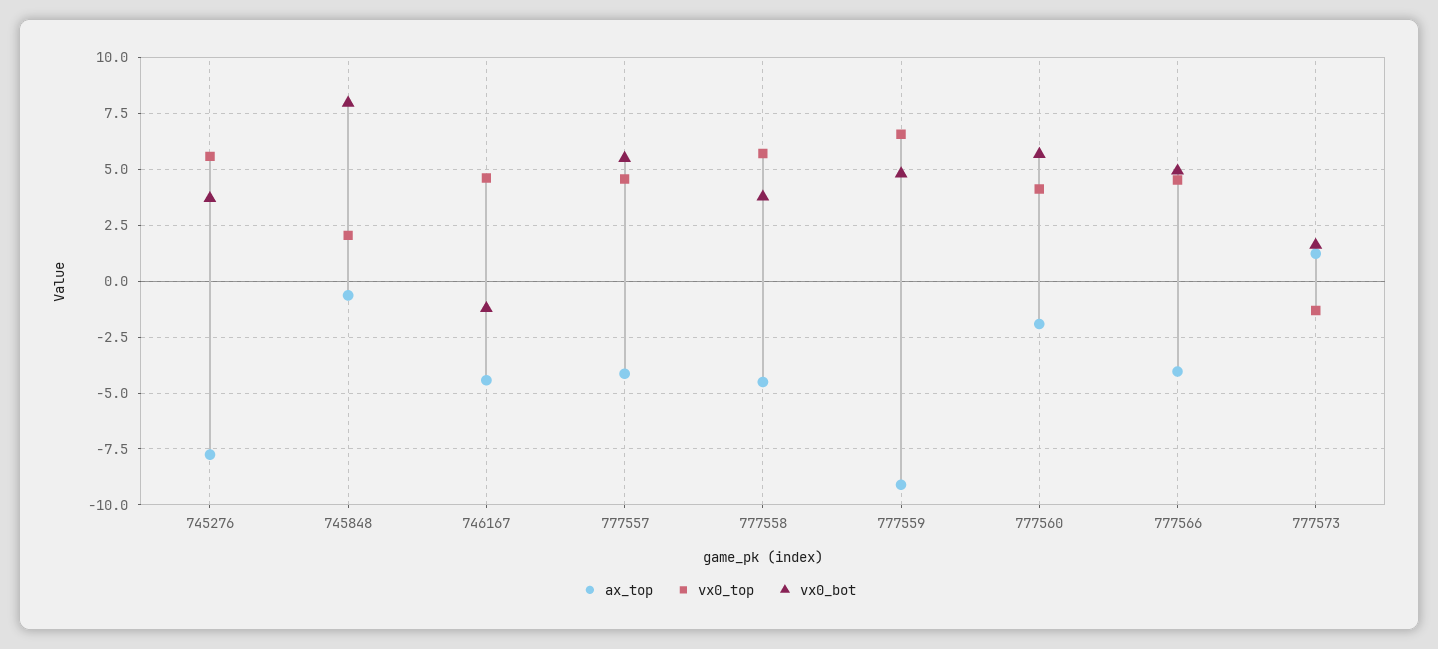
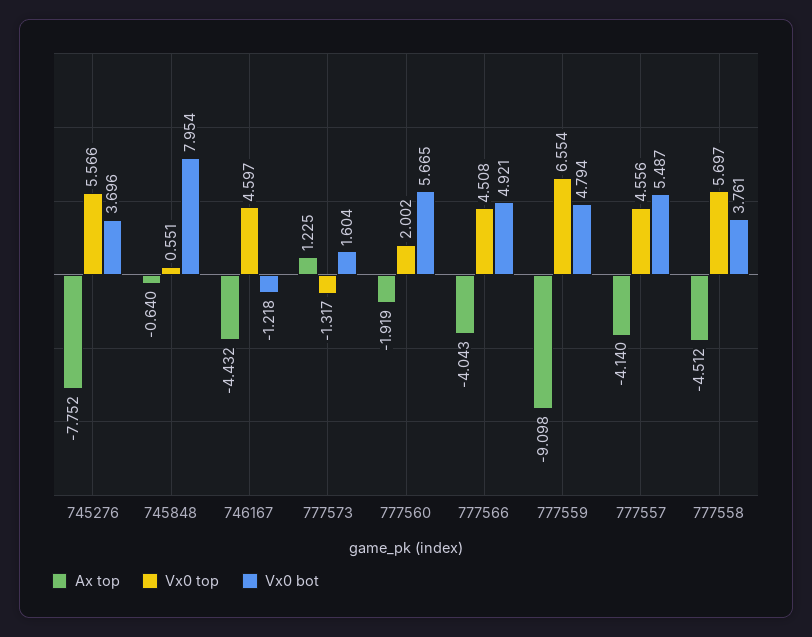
  {
    "ax_top": {
      "745276": -7.752,
      "745848": -0.64,
      "746167": -4.432,
      "777557": -4.14,
      "777558": -4.512,
      "777559": -9.098,
      "777560": -1.919,
      "777566": -4.043,
      "777573": 1.225
    },
    "vx0_top": {
      "745276": 5.566,
-     "745848": 2,
+     "745848": 0.551,
      "746167": 4.597,
      "777557": 4.556,
      "777558": 5.697,
      "777559": 6.554,
-     "777560": 4,
+     "777560": 2.002,
      "777566": 4.508,
      "777573": -1.317
    },
    "vx0_bot": {
      "745276": 3.696,
      "745848": 7.954,
      "746167": -1.218,
      "777557": 5.487,
      "777558": 3.761,
      "777559": 4.794,
      "777560": 5.665,
      "777566": 4.921,
      "777573": 1.604
    }
  }

